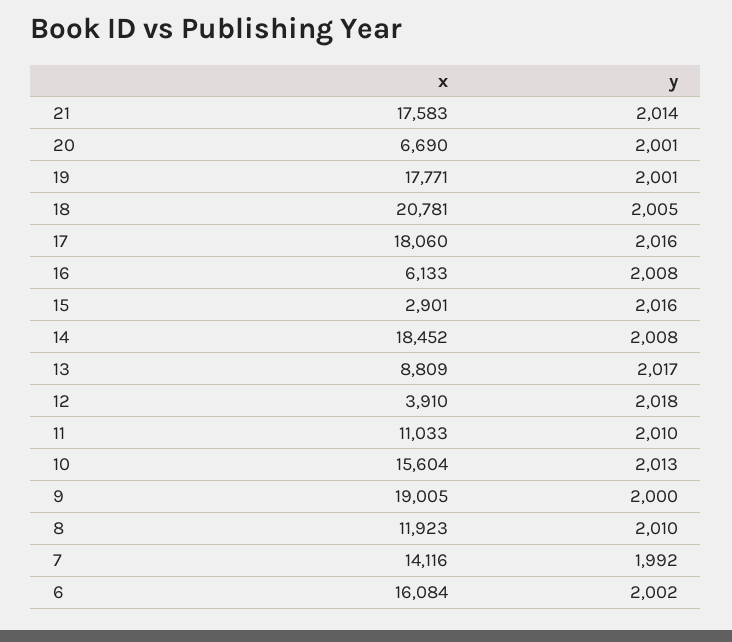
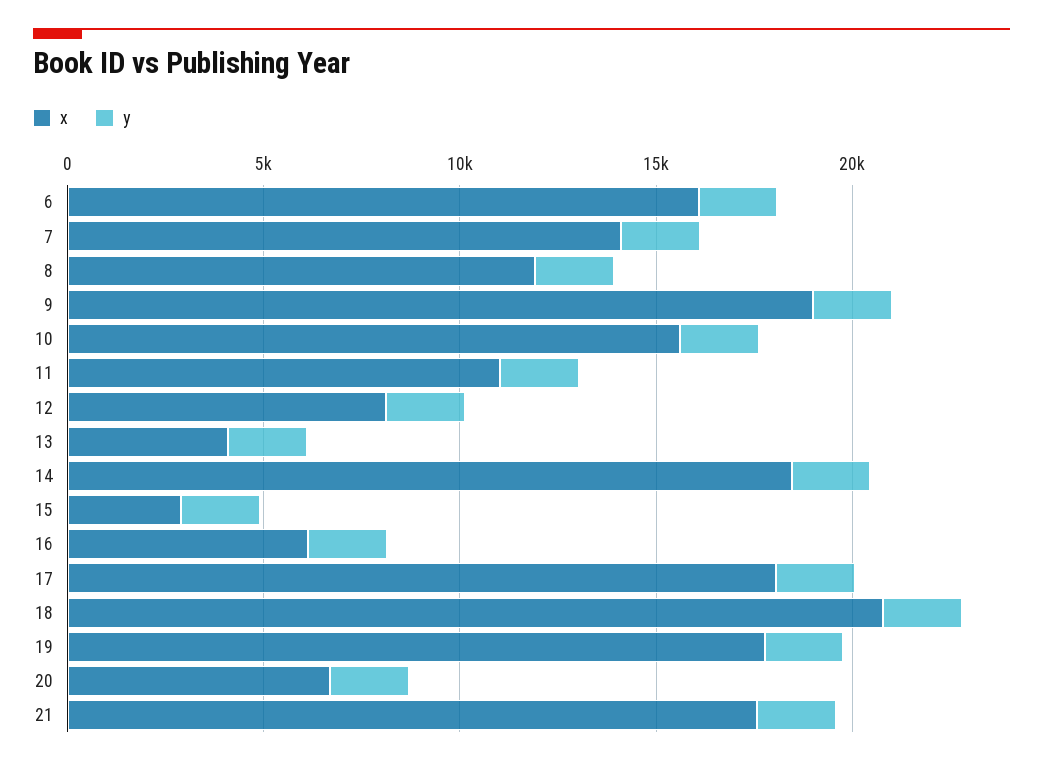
  {
    "x": {
      "21": 17583,
      "20": 6690,
      "19": 17771,
      "18": 20781,
      "17": 18060,
      "16": 6133,
      "15": 2901,
      "14": 18452,
-     "13": 8809,
+     "13": 4000,
-     "12": 3910,
+     "12": 8000,
      "11": 11033,
      "10": 15604,
      "9": 19005,
      "8": 11923,
      "7": 14116,
      "6": 16084
    },
    "y": {
      "21": 2014,
      "20": 2001,
      "19": 2001,
      "18": 2005,
      "17": 2016,
      "16": 2008,
      "15": 2016,
      "14": 2008,
      "13": 2017,
      "12": 2018,
      "11": 2010,
      "10": 2013,
      "9": 2000,
      "8": 2010,
      "7": 1992,
      "6": 2002
    }
  }

